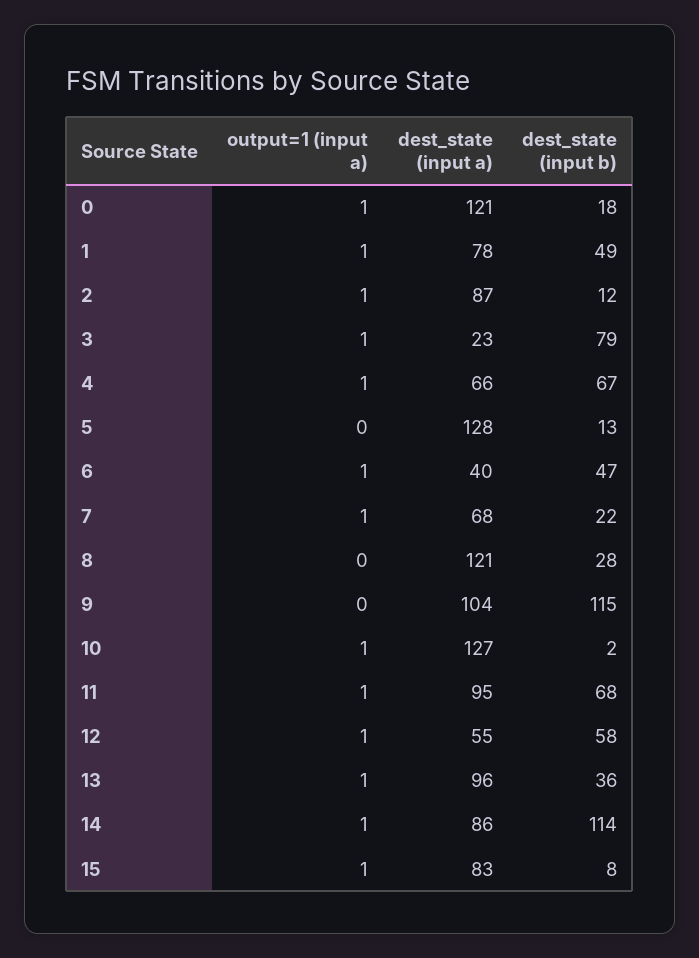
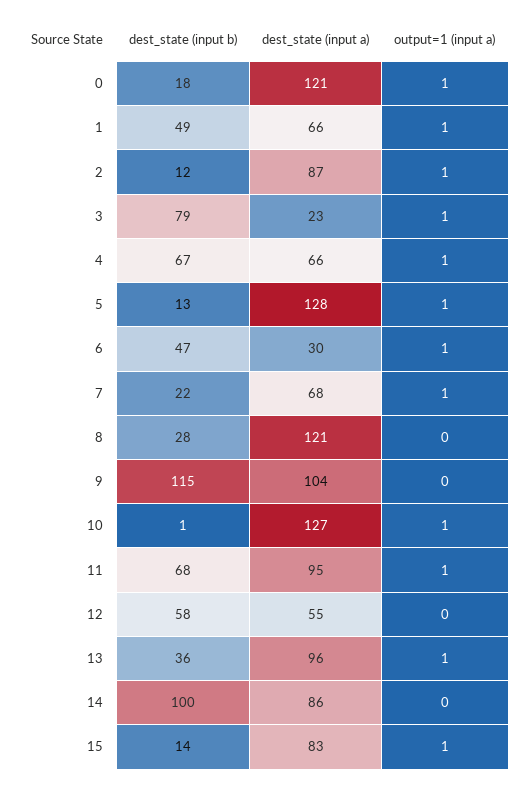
  {
    "output=1 (input a)": {
      "0": 1,
      "1": 1,
      "2": 1,
      "3": 1,
      "4": 1,
-     "5": 0,
+     "5": 1,
      "6": 1,
      "7": 1,
      "8": 0,
      "9": 0,
      "10": 1,
      "11": 1,
-     "12": 1,
+     "12": 0,
      "13": 1,
-     "14": 1,
+     "14": 0,
      "15": 1
    },
    "dest_state (input a)": {
      "0": 121,
-     "1": 78,
+     "1": 66,
      "2": 87,
      "3": 23,
      "4": 66,
      "5": 128,
-     "6": 40,
+     "6": 30,
      "7": 68,
      "8": 121,
      "9": 104,
      "10": 127,
      "11": 95,
      "12": 55,
      "13": 96,
      "14": 86,
      "15": 83
    },
    "dest_state (input b)": {
      "0": 18,
      "1": 49,
      "2": 12,
      "3": 79,
      "4": 67,
      "5": 13,
      "6": 47,
      "7": 22,
      "8": 28,
      "9": 115,
-     "10": 2,
+     "10": 1,
      "11": 68,
      "12": 58,
      "13": 36,
-     "14": 114,
+     "14": 100,
-     "15": 8
+     "15": 14
    }
  }

